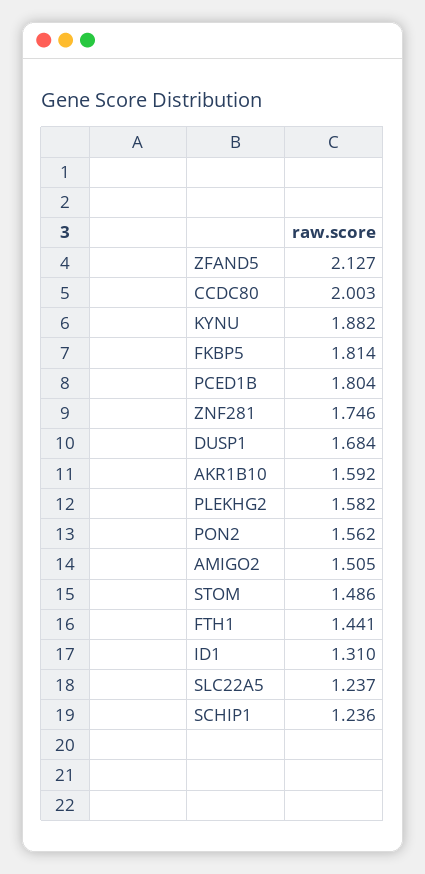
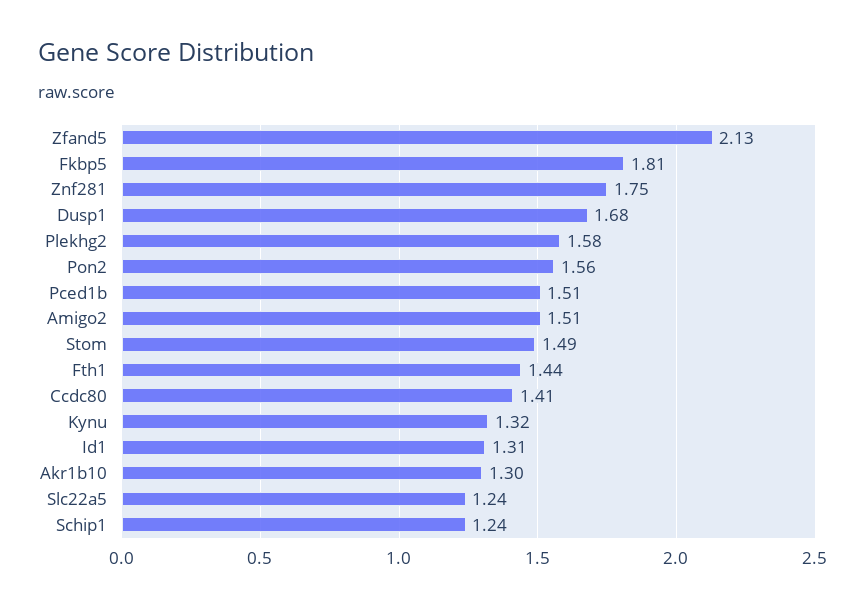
  {
    "ZFAND5": 2.127,
-   "CCDC80": 2.003,
+   "CCDC80": 1.41,
-   "KYNU": 1.882,
+   "KYNU": 1.32,
    "FKBP5": 1.814,
-   "PCED1B": 1.804,
+   "PCED1B": 1.51,
    "ZNF281": 1.746,
    "DUSP1": 1.684,
-   "AKR1B10": 1.592,
+   "AKR1B10": 1.3,
    "PLEKHG2": 1.582,
    "PON2": 1.562,
    "AMIGO2": 1.505,
    "STOM": 1.486,
    "FTH1": 1.441,
    "ID1": 1.31,
    "SLC22A5": 1.237,
    "SCHIP1": 1.236
  }

